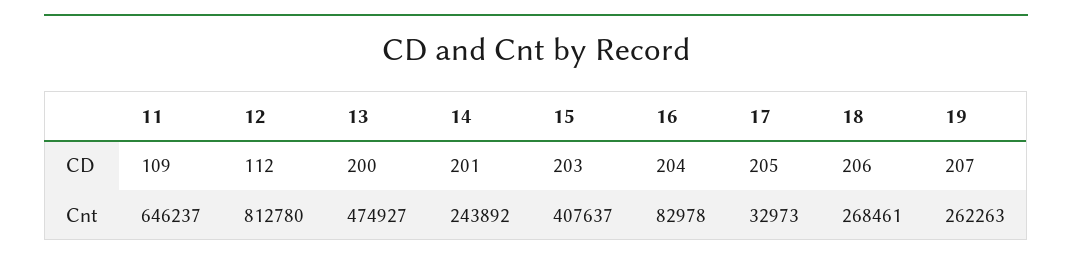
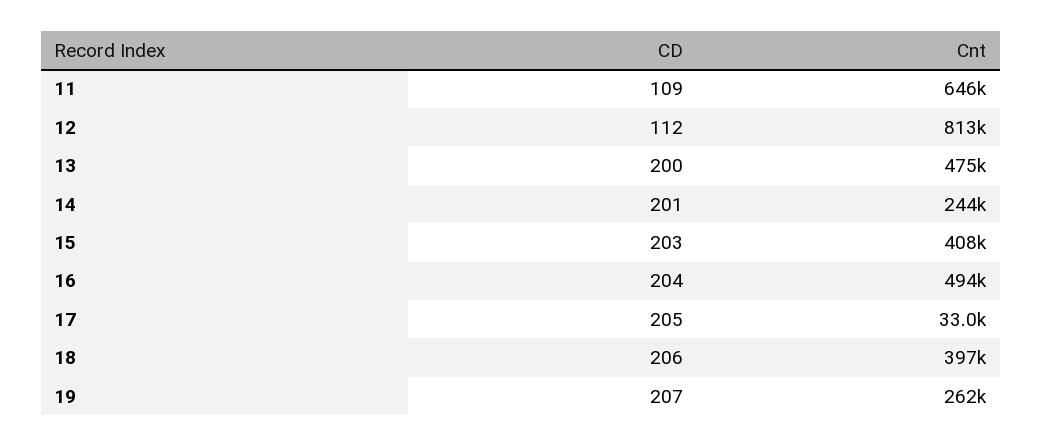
  {
    "11": {
      "CD": 109,
      "Cnt": 646237
    },
    "12": {
      "CD": 112,
      "Cnt": 812780
    },
    "13": {
      "CD": 200,
      "Cnt": 474927
    },
    "14": {
      "CD": 201,
      "Cnt": 243892
    },
    "15": {
      "CD": 203,
      "Cnt": 407637
    },
    "16": {
      "CD": 204,
-     "Cnt": 82978
+     "Cnt": 494000
    },
    "17": {
      "CD": 205,
      "Cnt": 32973
    },
    "18": {
      "CD": 206,
-     "Cnt": 268461
+     "Cnt": 397000
    },
    "19": {
      "CD": 207,
      "Cnt": 262263
    }
  }

